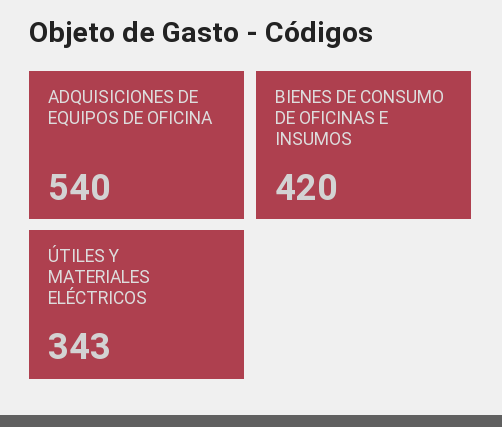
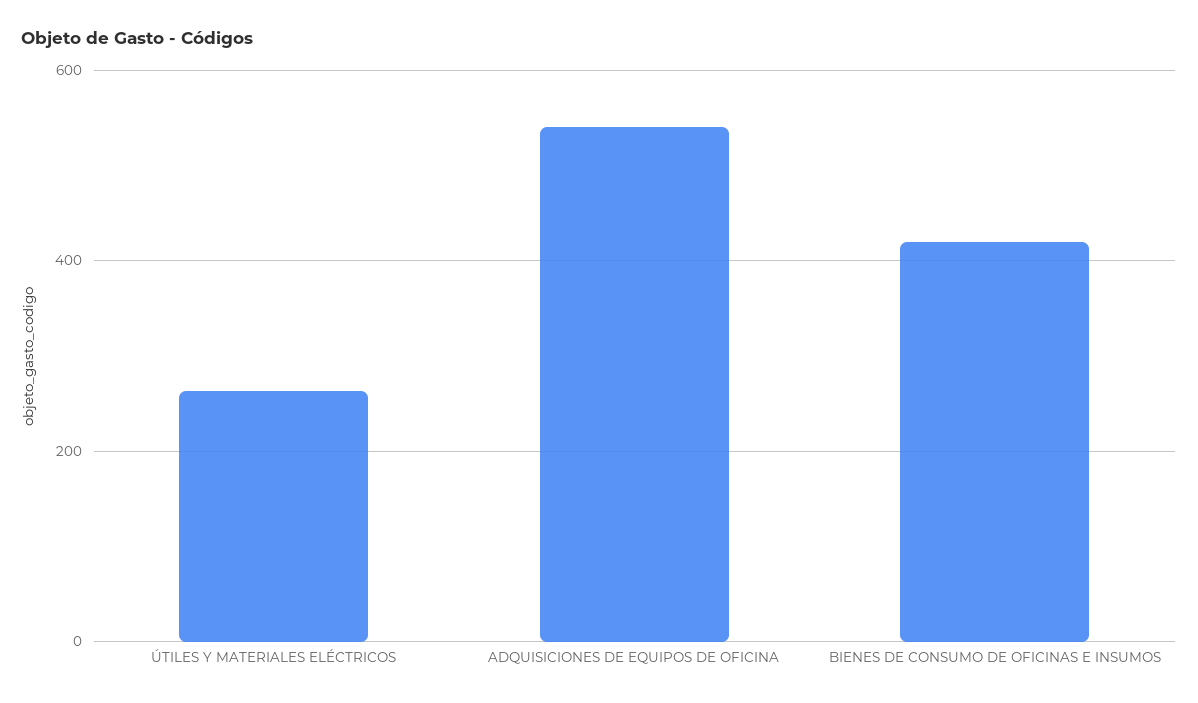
  {
    "ADQUISICIONES DE EQUIPOS DE OFICINA": 540,
    "BIENES DE CONSUMO DE OFICINAS E INSUMOS": 420,
-   "ÚTILES Y MATERIALES ELÉCTRICOS": 343
+   "ÚTILES Y MATERIALES ELÉCTRICOS": 260
  }

